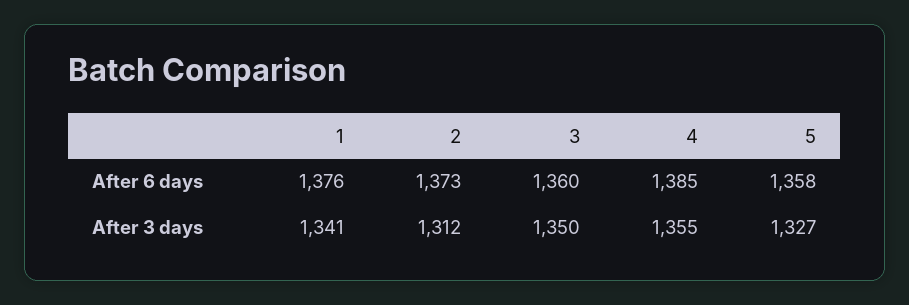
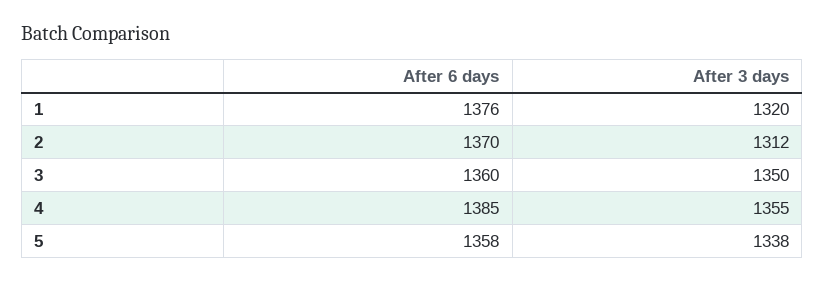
  {
    "1": {
      "After 6 days": 1376,
-     "After 3 days": 1341
+     "After 3 days": 1320
    },
    "2": {
-     "After 6 days": 1373,
+     "After 6 days": 1370,
      "After 3 days": 1312
    },
    "3": {
      "After 6 days": 1360,
      "After 3 days": 1350
    },
    "4": {
      "After 6 days": 1385,
      "After 3 days": 1355
    },
    "5": {
      "After 6 days": 1358,
-     "After 3 days": 1327
+     "After 3 days": 1338
    }
  }

